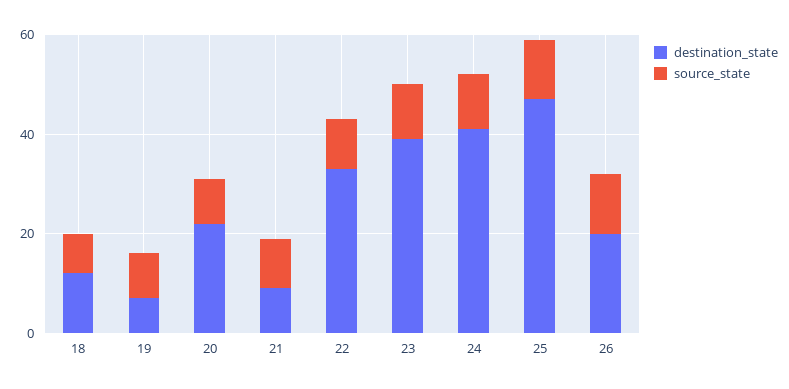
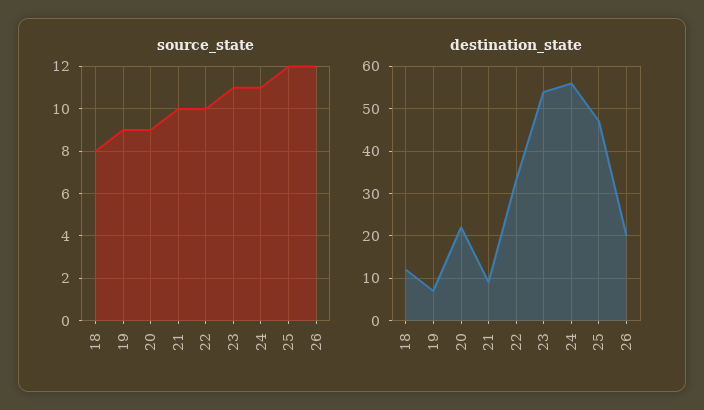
  {
    "destination_state": {
      "18": 10,
      "19": 5,
      "20": 20,
      "21": 10,
      "22": 35,
-     "23": 40,
+     "23": 55,
-     "24": 40,
+     "24": 55,
      "25": 45,
      "26": 20
    },
    "source_state": {
      "18": 8,
      "19": 9,
      "20": 9,
      "21": 10,
      "22": 10,
      "23": 11,
      "24": 11,
      "25": 12,
      "26": 12
    }
  }

